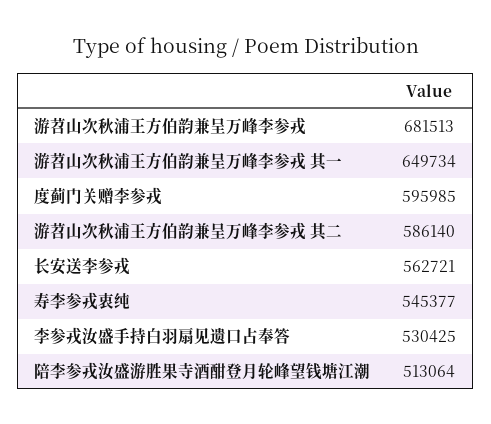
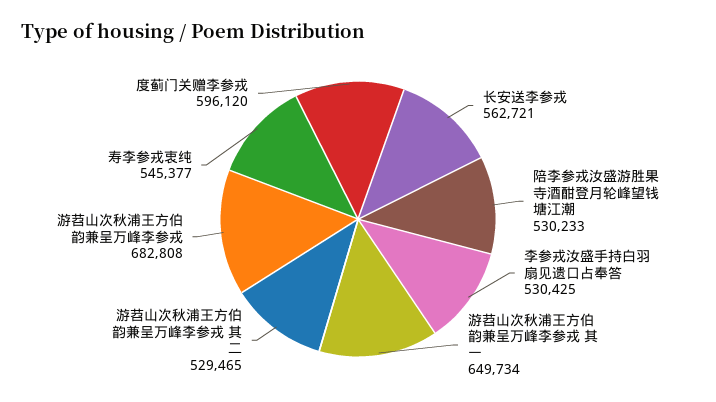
  {
-   "游苕山次秋浦王方伯韵兼呈万峰李参戎": 681513,
+   "游苕山次秋浦王方伯韵兼呈万峰李参戎": 682808,
    "游苕山次秋浦王方伯韵兼呈万峰李参戎 其一": 649734,
-   "度蓟门关赠李参戎": 595985,
+   "度蓟门关赠李参戎": 596120,
-   "游苕山次秋浦王方伯韵兼呈万峰李参戎 其二": 586140,
+   "游苕山次秋浦王方伯韵兼呈万峰李参戎 其二": 529465,
    "长安送李参戎": 562721,
    "寿李参戎衷纯": 545377,
    "李参戎汝盛手持白羽扇见遗口占奉答": 530425,
-   "陪李参戎汝盛游胜果寺酒酣登月轮峰望钱塘江潮": 513064
+   "陪李参戎汝盛游胜果寺酒酣登月轮峰望钱塘江潮": 530233
  }

